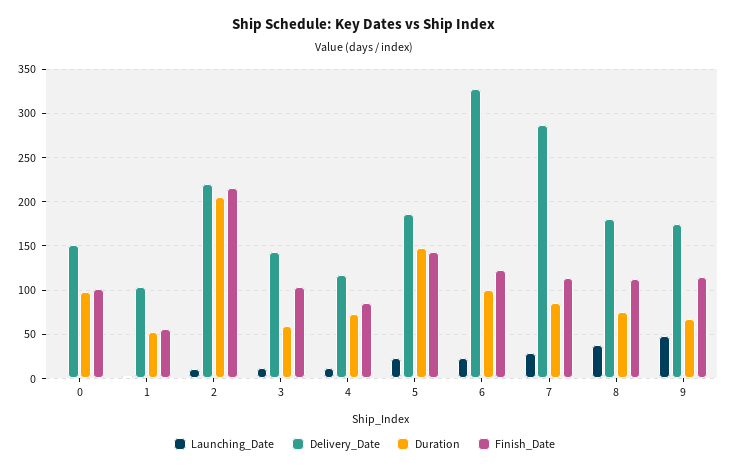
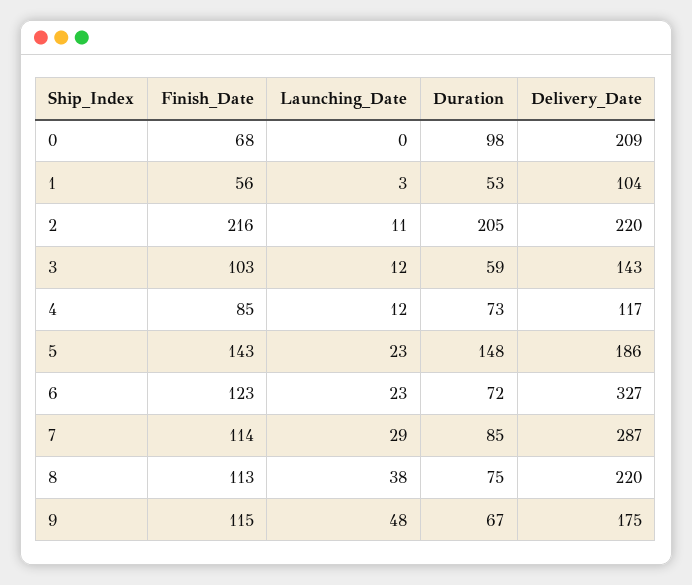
  {
    "Launching_Date": {
      "0": 0,
      "1": 3,
      "2": 11,
      "3": 12,
      "4": 12,
      "5": 23,
      "6": 23,
      "7": 29,
      "8": 38,
      "9": 48
    },
    "Delivery_Date": {
-     "0": 150,
+     "0": 209,
      "1": 104,
      "2": 220,
      "3": 143,
      "4": 117,
      "5": 186,
      "6": 327,
      "7": 287,
-     "8": 180,
+     "8": 220,
      "9": 175
    },
    "Duration": {
      "0": 98,
      "1": 53,
      "2": 205,
      "3": 59,
      "4": 73,
      "5": 148,
-     "6": 100,
+     "6": 72,
      "7": 85,
      "8": 75,
      "9": 67
    },
    "Finish_Date": {
-     "0": 100,
+     "0": 68,
      "1": 56,
      "2": 216,
      "3": 103,
      "4": 85,
      "5": 143,
      "6": 123,
      "7": 114,
      "8": 113,
      "9": 115
    }
  }

